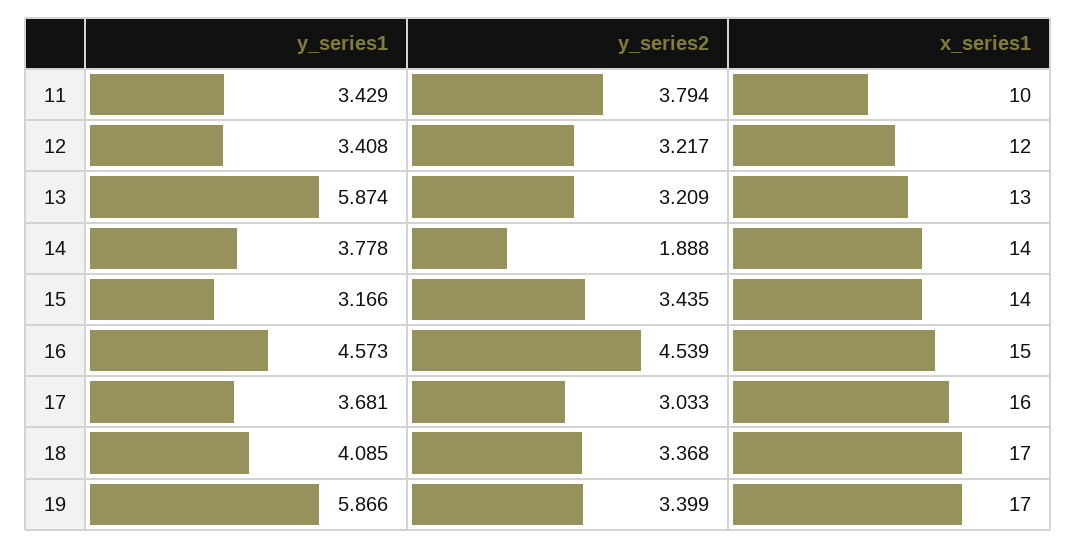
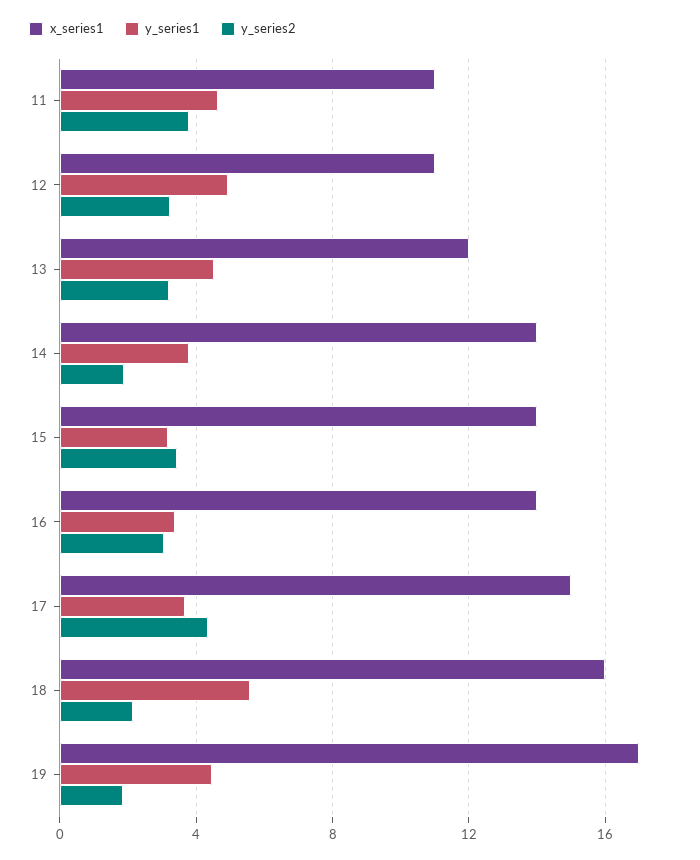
  {
    "y_series1": {
-     "11": 3.429,
+     "11": 4.5,
-     "12": 3.408,
+     "12": 5,
-     "13": 5.874,
+     "13": 4.5,
      "14": 3.778,
      "15": 3.166,
-     "16": 4.573,
+     "16": 3.5,
      "17": 3.681,
-     "18": 4.085,
+     "18": 5.5,
-     "19": 5.866
+     "19": 4.5
    },
    "y_series2": {
      "11": 3.794,
      "12": 3.217,
      "13": 3.209,
      "14": 1.888,
      "15": 3.435,
-     "16": 4.539,
+     "16": 3,
-     "17": 3.033,
+     "17": 4.5,
-     "18": 3.368,
+     "18": 2,
-     "19": 3.399
+     "19": 2
    },
    "x_series1": {
-     "11": 10,
+     "11": 11,
-     "12": 12,
+     "12": 11,
-     "13": 13,
+     "13": 12,
      "14": 14,
      "15": 14,
-     "16": 15,
+     "16": 14,
-     "17": 16,
+     "17": 15,
-     "18": 17,
+     "18": 16,
      "19": 17
    }
  }

